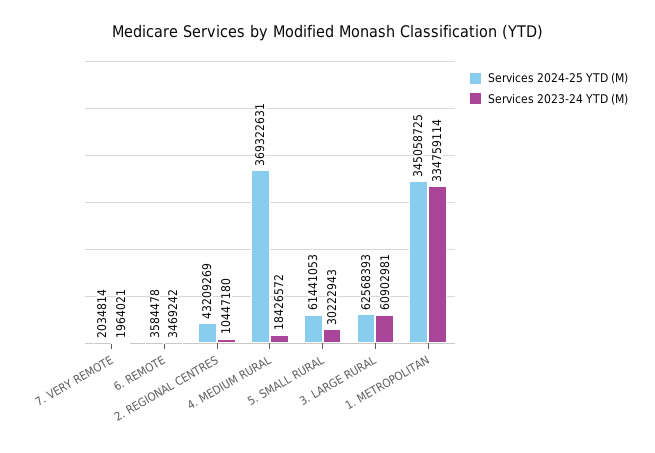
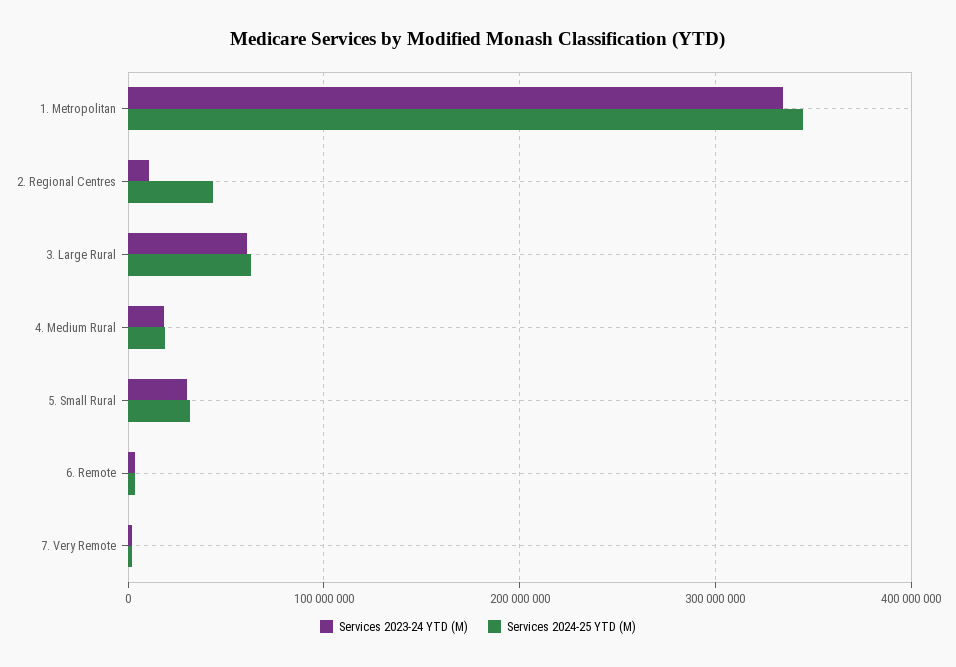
  {
    "Services 2024-25 YTD (M)": {
      "7. VERY REMOTE": 2034814,
      "6. REMOTE": 3584478,
      "2. REGIONAL CENTRES": 43209269,
-     "4. MEDIUM RURAL": 369322631,
+     "4. MEDIUM RURAL": 20000000,
-     "5. SMALL RURAL": 61441053,
+     "5. SMALL RURAL": 30000000,
      "3. LARGE RURAL": 62568393,
      "1. METROPOLITAN": 345058725
    },
    "Services 2023-24 YTD (M)": {
      "7. VERY REMOTE": 1964021,
      "6. REMOTE": 3469242,
      "2. REGIONAL CENTRES": 10447180,
      "4. MEDIUM RURAL": 18426572,
      "5. SMALL RURAL": 30222943,
      "3. LARGE RURAL": 60902981,
      "1. METROPOLITAN": 334759114
    }
  }

